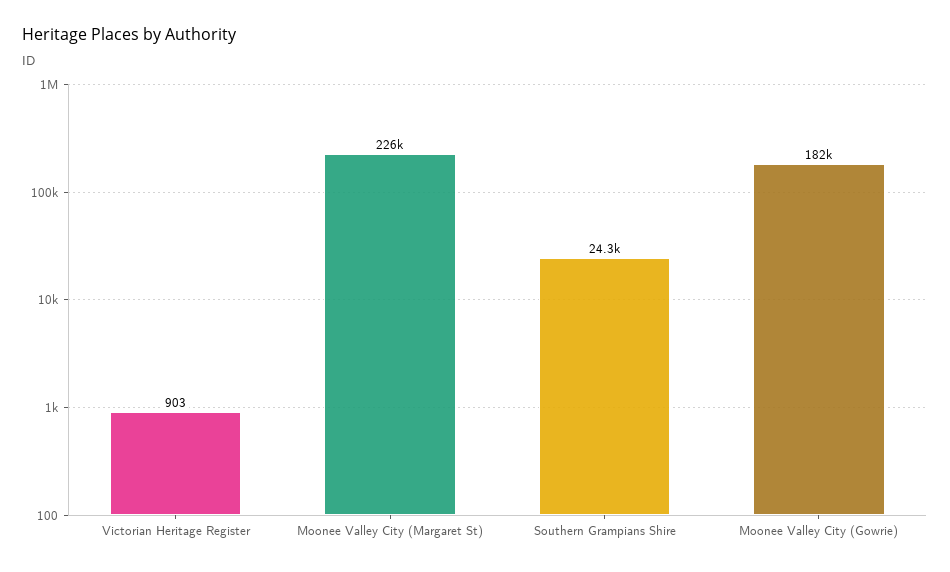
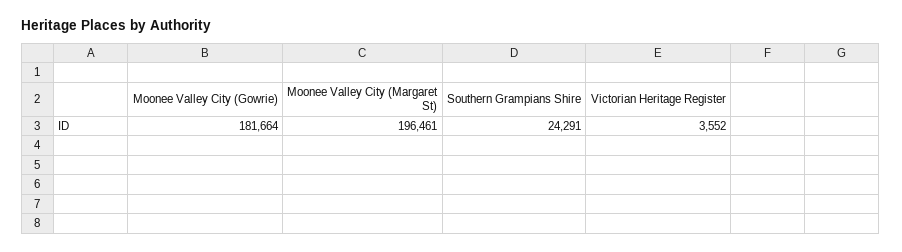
  {
-   "Victorian Heritage Register": 903,
+   "Victorian Heritage Register": 3552,
-   "Moonee Valley City (Margaret St)": 226000,
+   "Moonee Valley City (Margaret St)": 196461,
    "Southern Grampians Shire": 24291,
    "Moonee Valley City (Gowrie)": 181664
  }

